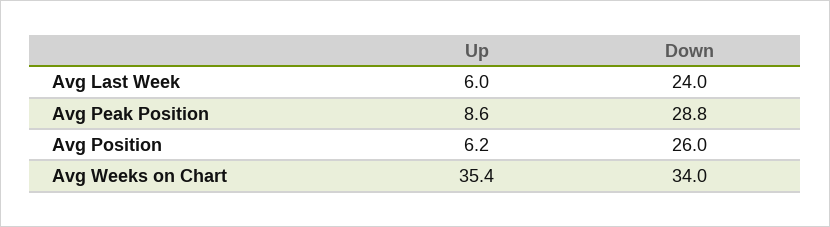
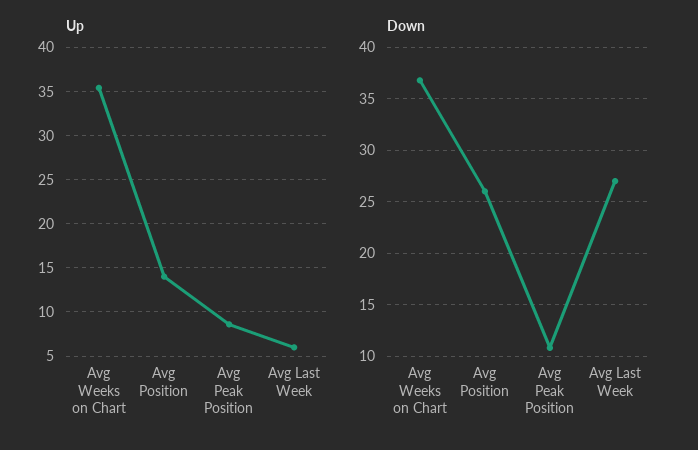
  {
    "Up": {
      "Avg Last Week": 6,
      "Avg Peak Position": 8.6,
-     "Avg Position": 6.2,
+     "Avg Position": 14,
      "Avg Weeks on Chart": 35.4
    },
    "Down": {
-     "Avg Last Week": 24,
+     "Avg Last Week": 27,
-     "Avg Peak Position": 28.8,
+     "Avg Peak Position": 11,
      "Avg Position": 26,
-     "Avg Weeks on Chart": 34
+     "Avg Weeks on Chart": 37
    }
  }

